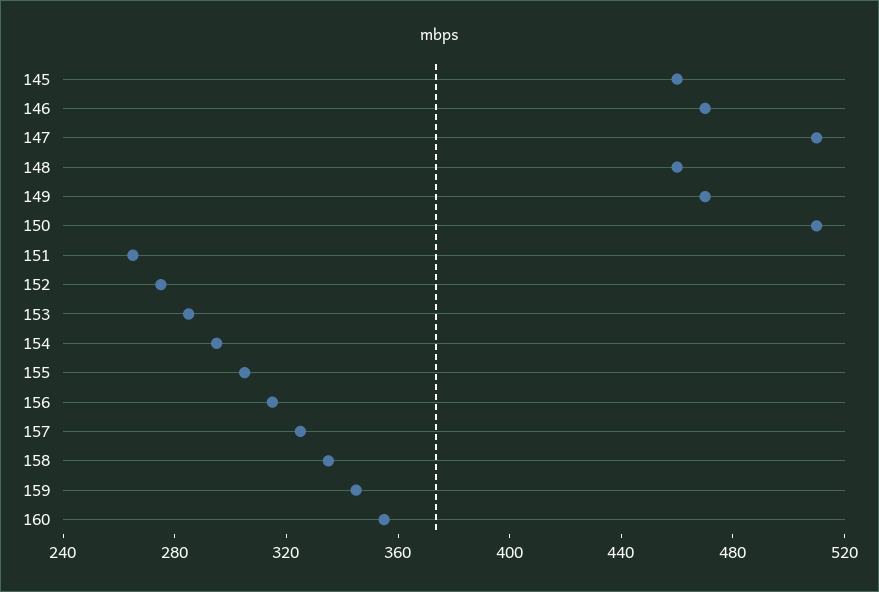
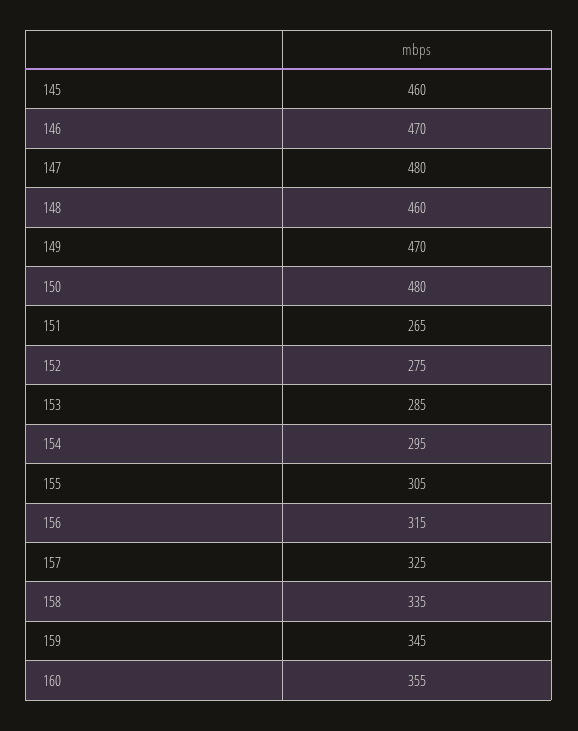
  {
    "145": 460,
    "146": 470,
-   "147": 510,
+   "147": 480,
    "148": 460,
    "149": 470,
-   "150": 510,
+   "150": 480,
    "151": 265,
    "152": 275,
    "153": 285,
    "154": 295,
    "155": 305,
    "156": 315,
    "157": 325,
    "158": 335,
    "159": 345,
    "160": 355
  }

